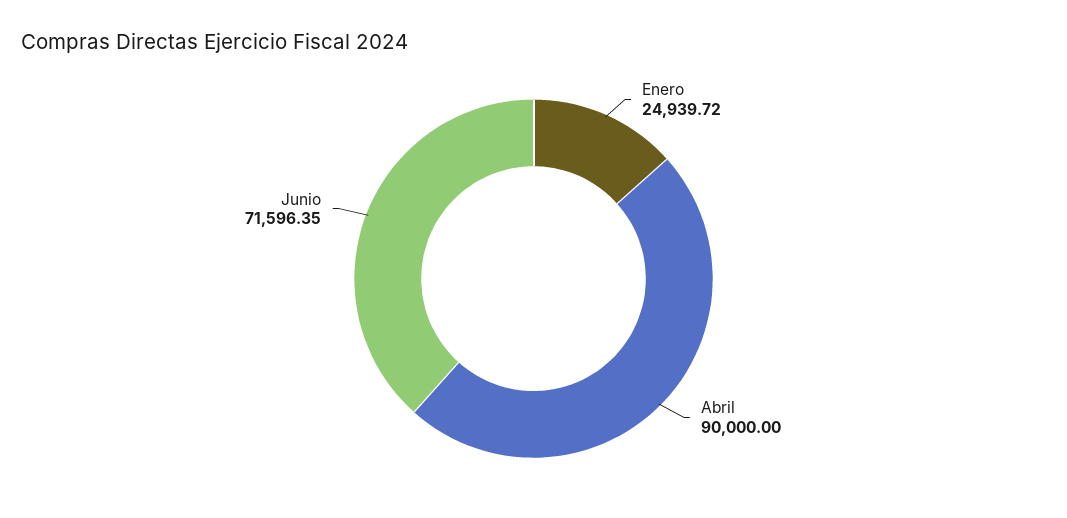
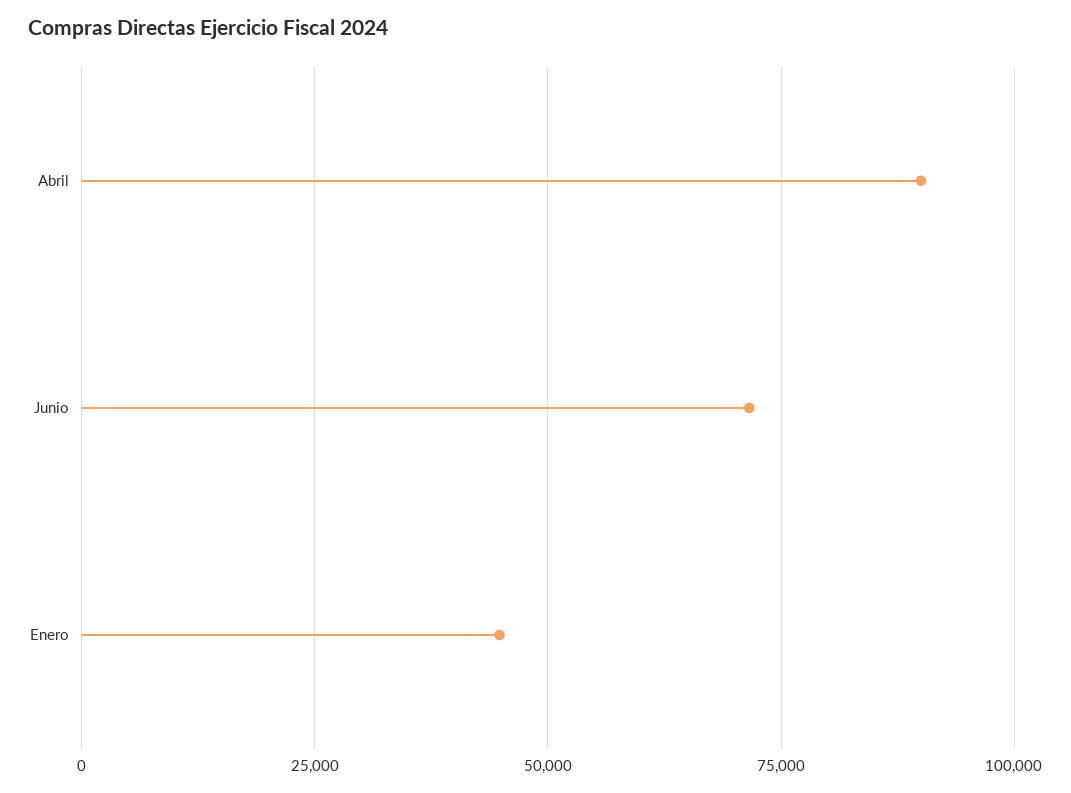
  {
-   "Enero": 24939.72,
+   "Enero": 45000,
    "Abril": 90000,
    "Junio": 71596.35
  }

